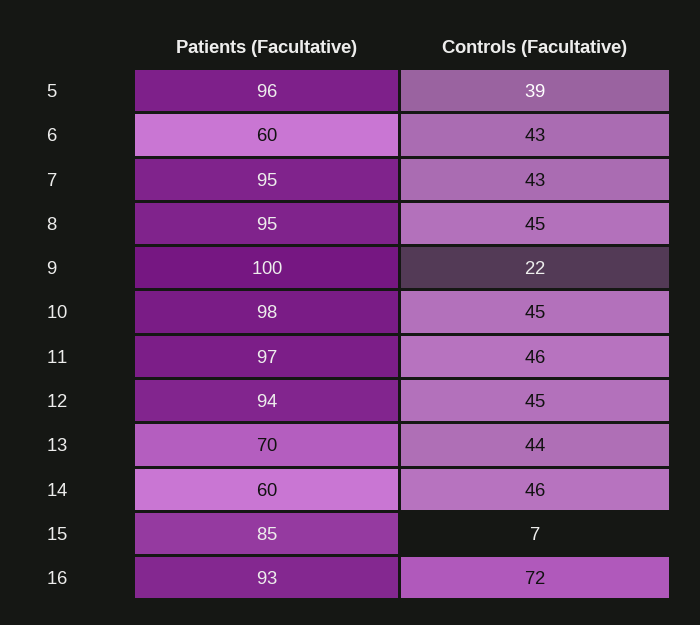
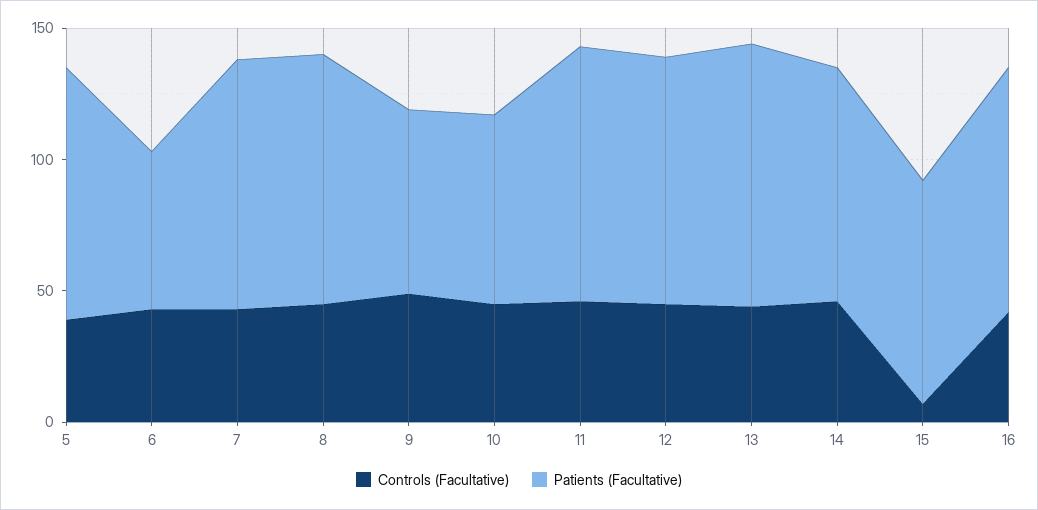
  {
    "Patients (Facultative)": {
      "5": 96,
      "6": 60,
      "7": 95,
      "8": 95,
-     "9": 100,
+     "9": 70,
-     "10": 98,
+     "10": 70,
      "11": 97,
      "12": 94,
-     "13": 70,
+     "13": 100,
-     "14": 60,
+     "14": 90,
      "15": 85,
      "16": 93
    },
    "Controls (Facultative)": {
      "5": 39,
      "6": 43,
      "7": 43,
      "8": 45,
-     "9": 22,
+     "9": 50,
      "10": 45,
      "11": 46,
      "12": 45,
      "13": 44,
      "14": 46,
      "15": 7,
-     "16": 72
+     "16": 40
    }
  }

